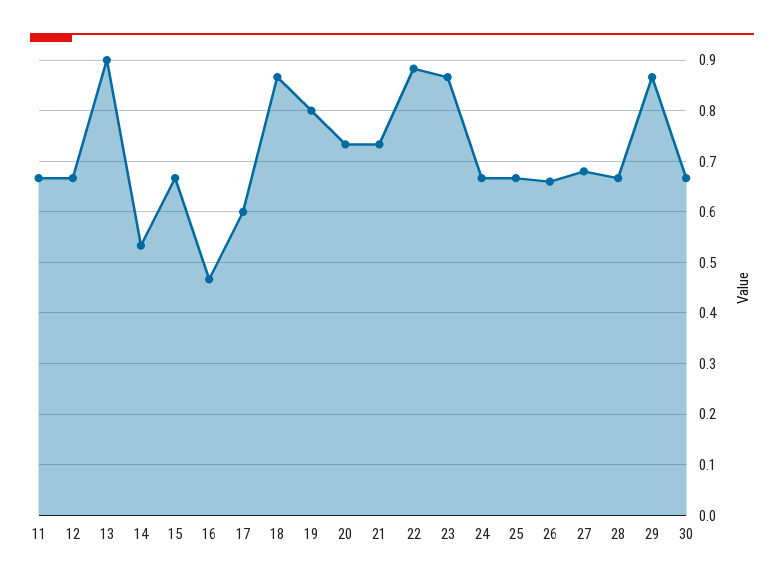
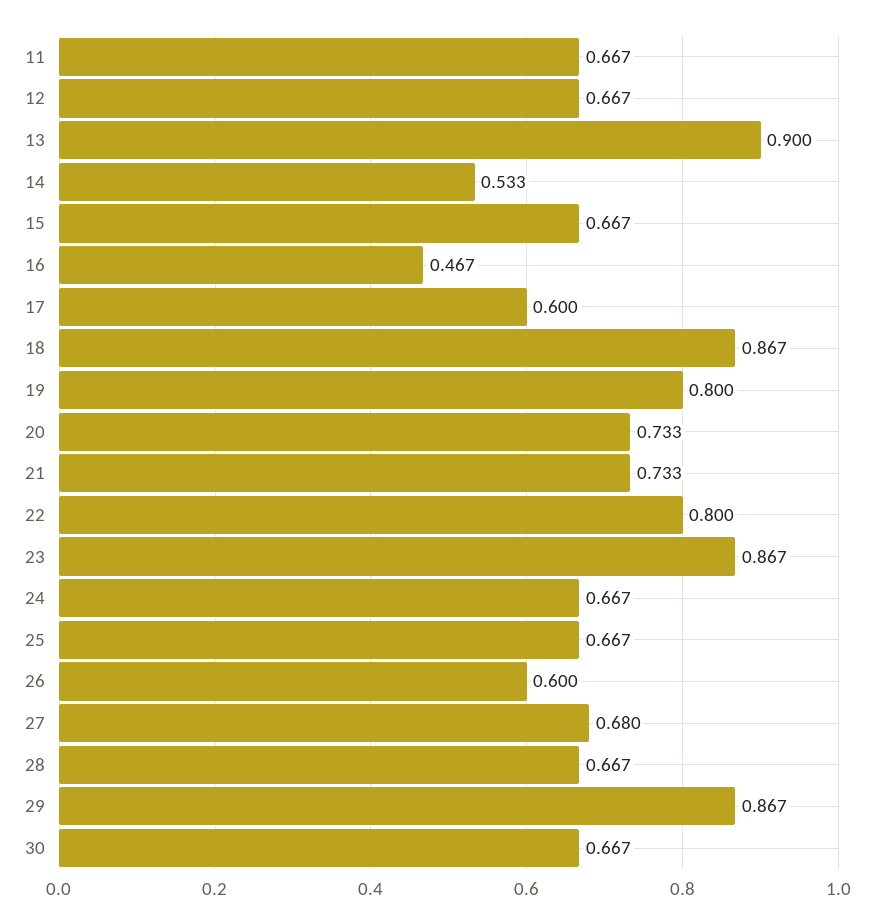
  {
    "11": 0.667,
    "12": 0.667,
    "13": 0.9,
    "14": 0.533,
    "15": 0.667,
    "16": 0.467,
    "17": 0.6,
    "18": 0.867,
    "19": 0.8,
    "20": 0.733,
    "21": 0.733,
-   "22": 0.88,
+   "22": 0.8,
    "23": 0.867,
    "24": 0.667,
    "25": 0.667,
-   "26": 0.66,
+   "26": 0.6,
    "27": 0.68,
    "28": 0.667,
    "29": 0.867,
    "30": 0.667
  }

